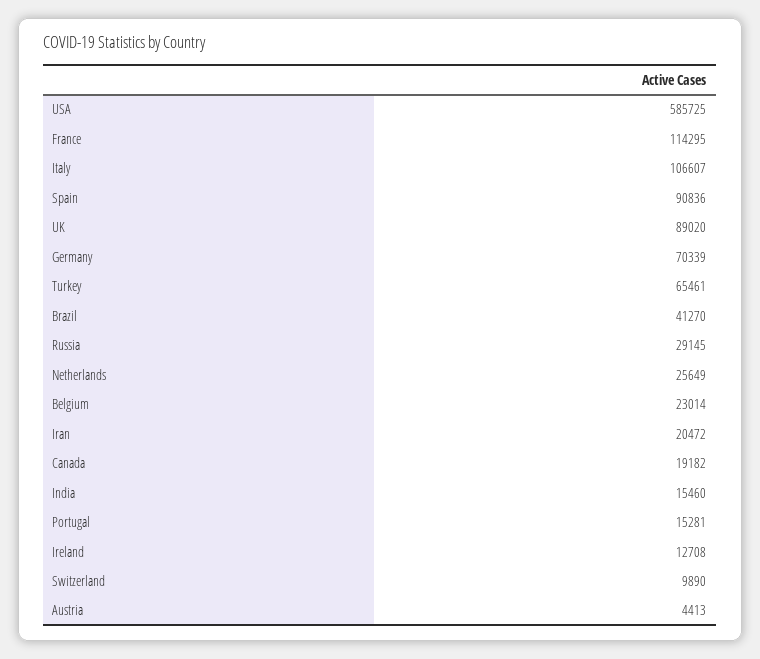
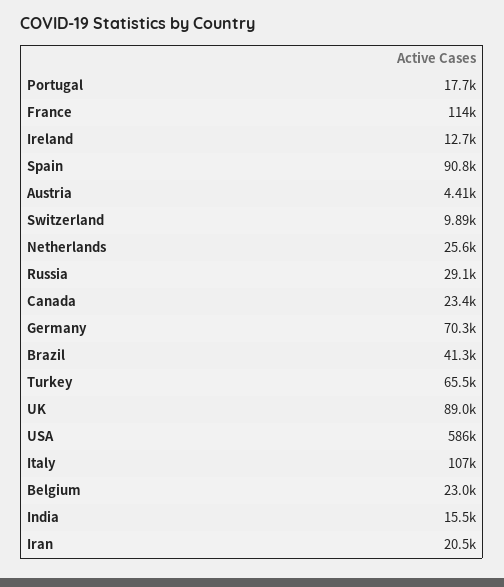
  {
    "USA": 585725,
    "France": 114295,
    "Italy": 106607,
    "Spain": 90836,
    "UK": 89020,
    "Germany": 70339,
    "Turkey": 65461,
    "Brazil": 41270,
    "Russia": 29145,
    "Netherlands": 25649,
    "Belgium": 23014,
    "Iran": 20472,
-   "Canada": 19182,
+   "Canada": 23400,
    "India": 15460,
-   "Portugal": 15281,
+   "Portugal": 17700,
    "Ireland": 12708,
    "Switzerland": 9890,
    "Austria": 4413
  }

